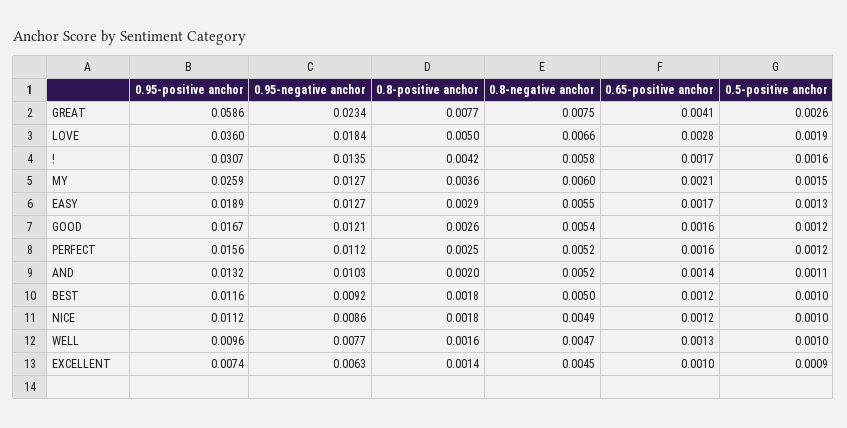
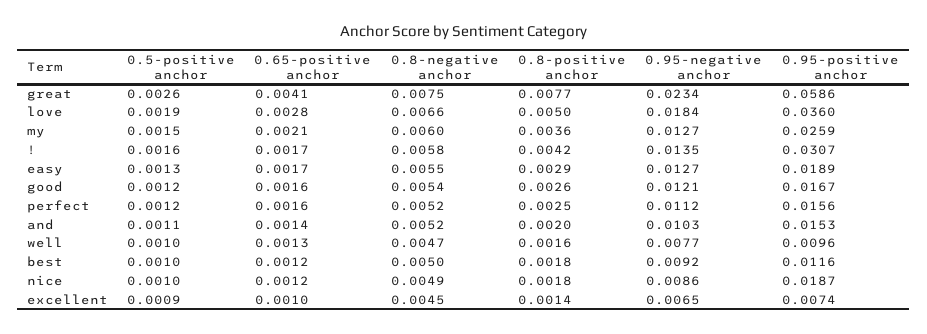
  {
    "0.95-positive anchor": {
      "GREAT": 0.0586,
      "LOVE": 0.036,
      "!": 0.0307,
      "MY": 0.0259,
      "EASY": 0.0189,
      "GOOD": 0.0167,
      "PERFECT": 0.0156,
-     "AND": 0.0132,
+     "AND": 0.0153,
      "BEST": 0.0116,
-     "NICE": 0.0112,
+     "NICE": 0.0187,
      "WELL": 0.0096,
      "EXCELLENT": 0.0074
    },
    "0.95-negative anchor": {
      "GREAT": 0.0234,
      "LOVE": 0.0184,
      "!": 0.0135,
      "MY": 0.0127,
      "EASY": 0.0127,
      "GOOD": 0.0121,
      "PERFECT": 0.0112,
      "AND": 0.0103,
      "BEST": 0.0092,
      "NICE": 0.0086,
      "WELL": 0.0077,
-     "EXCELLENT": 0.0063
+     "EXCELLENT": 0.0065
    },
    "0.8-positive anchor": {
      "GREAT": 0.0077,
      "LOVE": 0.005,
      "!": 0.0042,
      "MY": 0.0036,
      "EASY": 0.0029,
      "GOOD": 0.0026,
      "PERFECT": 0.0025,
      "AND": 0.002,
      "BEST": 0.0018,
      "NICE": 0.0018,
      "WELL": 0.0016,
      "EXCELLENT": 0.0014
    },
    "0.8-negative anchor": {
      "GREAT": 0.0075,
      "LOVE": 0.0066,
      "!": 0.0058,
      "MY": 0.006,
      "EASY": 0.0055,
      "GOOD": 0.0054,
      "PERFECT": 0.0052,
      "AND": 0.0052,
      "BEST": 0.005,
      "NICE": 0.0049,
      "WELL": 0.0047,
      "EXCELLENT": 0.0045
    },
    "0.65-positive anchor": {
      "GREAT": 0.0041,
      "LOVE": 0.0028,
      "!": 0.0017,
      "MY": 0.0021,
      "EASY": 0.0017,
      "GOOD": 0.0016,
      "PERFECT": 0.0016,
      "AND": 0.0014,
      "BEST": 0.0012,
      "NICE": 0.0012,
      "WELL": 0.0013,
      "EXCELLENT": 0.001
    },
    "0.5-positive anchor": {
      "GREAT": 0.0026,
      "LOVE": 0.0019,
      "!": 0.0016,
      "MY": 0.0015,
      "EASY": 0.0013,
      "GOOD": 0.0012,
      "PERFECT": 0.0012,
      "AND": 0.0011,
      "BEST": 0.001,
      "NICE": 0.001,
      "WELL": 0.001,
      "EXCELLENT": 0.0009
    }
  }

